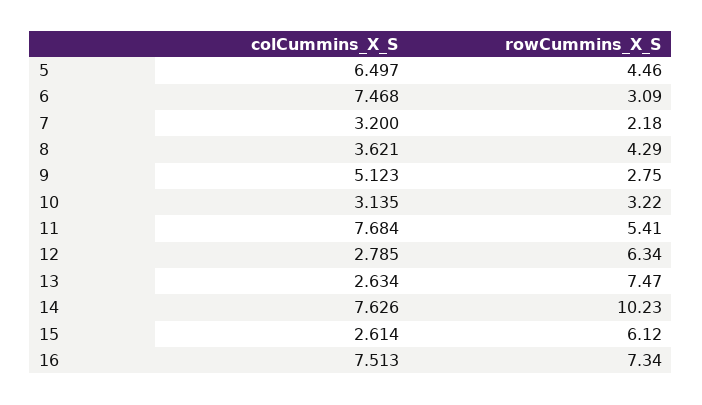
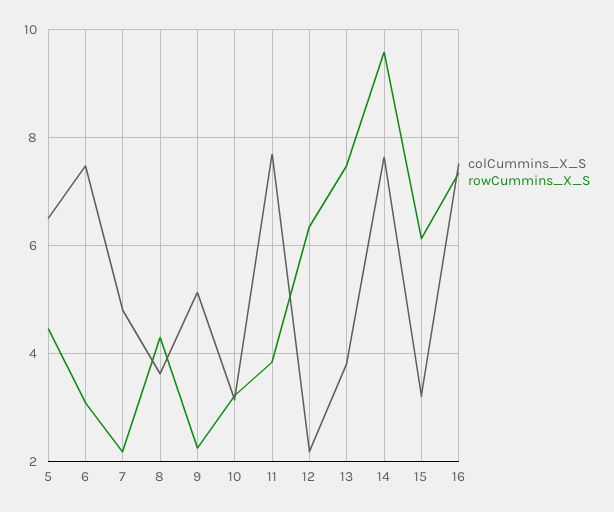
  {
    "colCummins_X_S": {
      "5": 6.497,
      "6": 7.468,
-     "7": 3.2,
+     "7": 4.8,
      "8": 3.621,
      "9": 5.123,
      "10": 3.135,
      "11": 7.684,
-     "12": 2.785,
+     "12": 2.2,
-     "13": 2.634,
+     "13": 3.8,
      "14": 7.626,
-     "15": 2.614,
+     "15": 3.2,
      "16": 7.513
    },
    "rowCummins_X_S": {
      "5": 4.46,
      "6": 3.09,
      "7": 2.18,
      "8": 4.29,
-     "9": 2.75,
+     "9": 2.2,
      "10": 3.22,
-     "11": 5.41,
+     "11": 3.8,
      "12": 6.34,
      "13": 7.47,
-     "14": 10.23,
+     "14": 9.6,
      "15": 6.12,
      "16": 7.34
    }
  }

